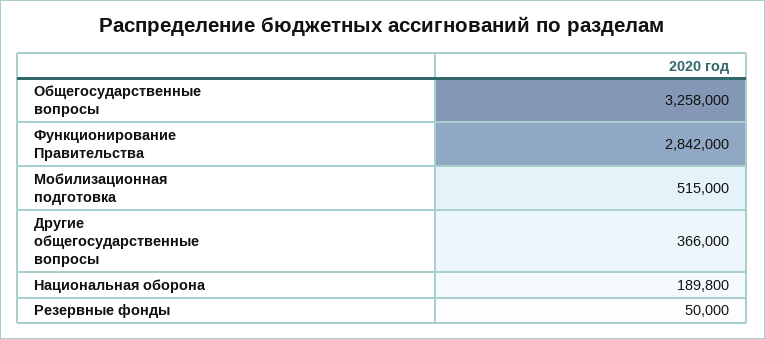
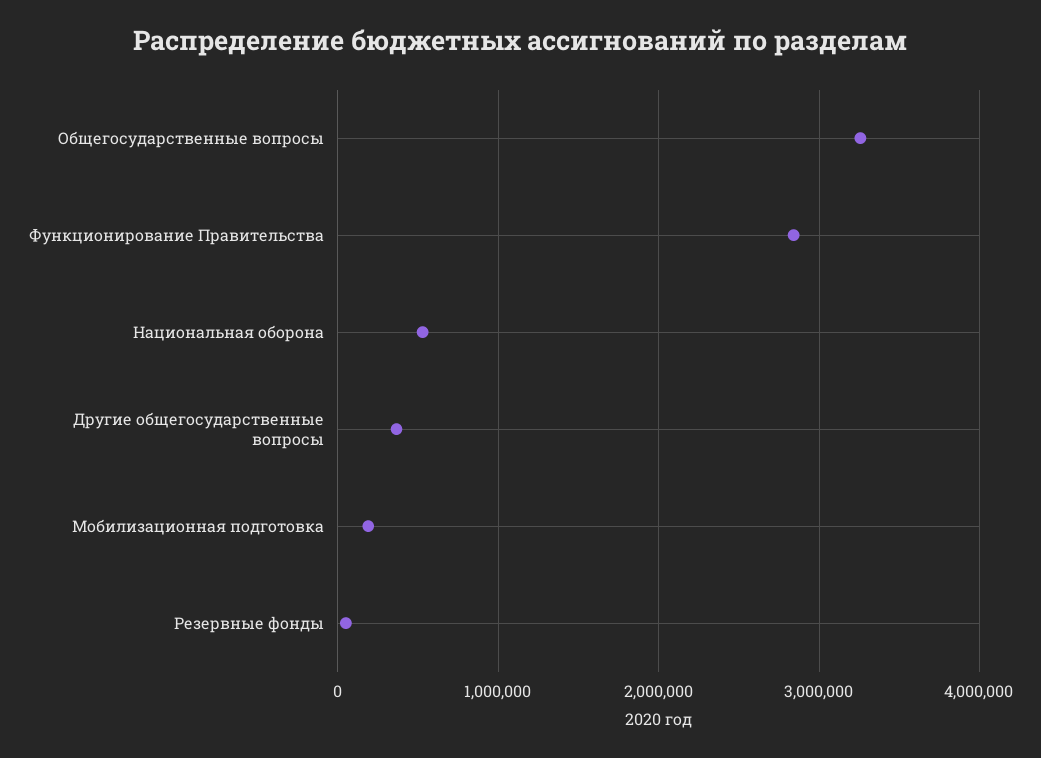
  {
    "Общегосударственные вопросы": 3258000,
    "Функционирование Правительства": 2842000,
-   "Мобилизационная подготовка": 515000,
+   "Мобилизационная подготовка": 200000,
    "Другие общегосударственные вопросы": 366000,
-   "Национальная оборона": 189800,
+   "Национальная оборона": 500000,
    "Резервные фонды": 50000
  }

